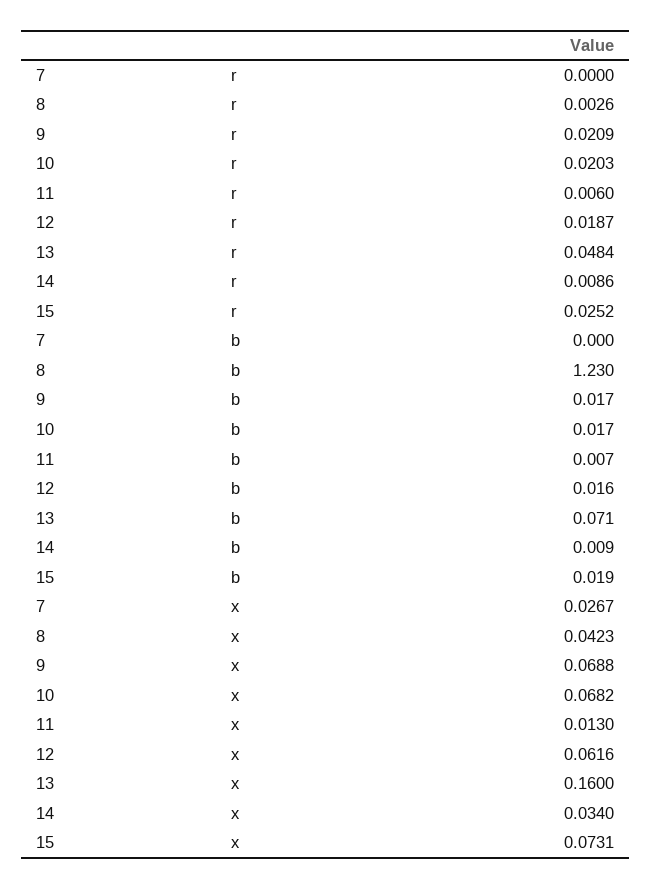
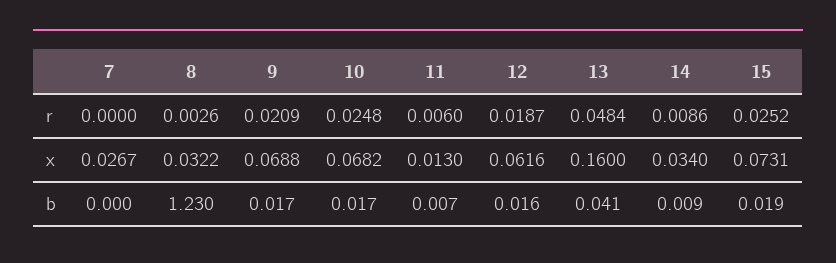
  {
    "7": {
      "r": 0,
      "b": 0,
      "x": 0.0267
    },
    "8": {
      "r": 0.0026,
      "b": 1.23,
-     "x": 0.0423
+     "x": 0.0322
    },
    "9": {
      "r": 0.0209,
      "b": 0.017,
      "x": 0.0688
    },
    "10": {
-     "r": 0.0203,
+     "r": 0.0248,
      "b": 0.017,
      "x": 0.0682
    },
    "11": {
      "r": 0.006,
      "b": 0.007,
      "x": 0.013
    },
    "12": {
      "r": 0.0187,
      "b": 0.016,
      "x": 0.0616
    },
    "13": {
      "r": 0.0484,
-     "b": 0.071,
+     "b": 0.041,
      "x": 0.16
    },
    "14": {
      "r": 0.0086,
      "b": 0.009,
      "x": 0.034
    },
    "15": {
      "r": 0.0252,
      "b": 0.019,
      "x": 0.0731
    }
  }

